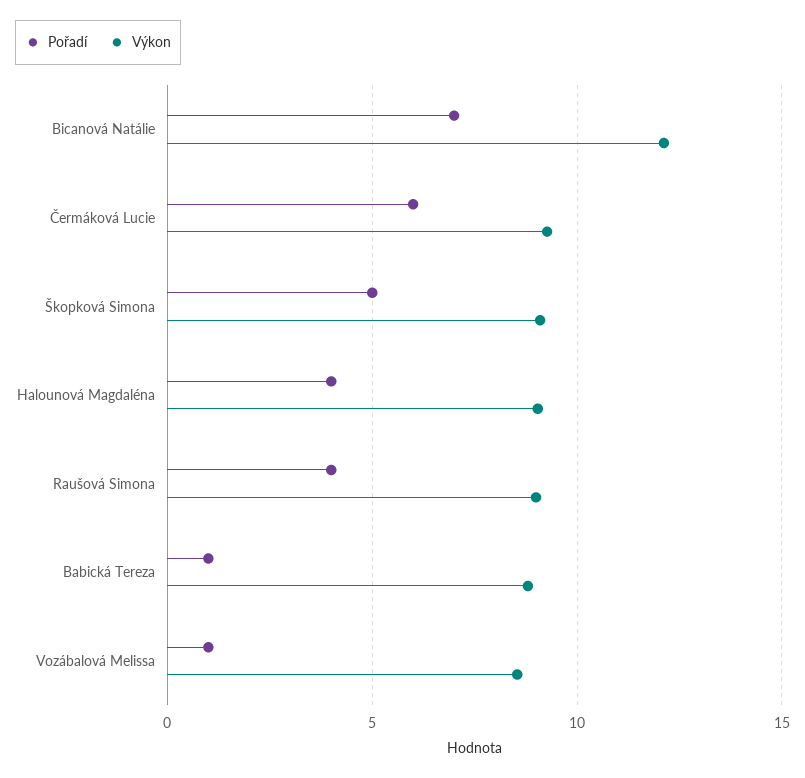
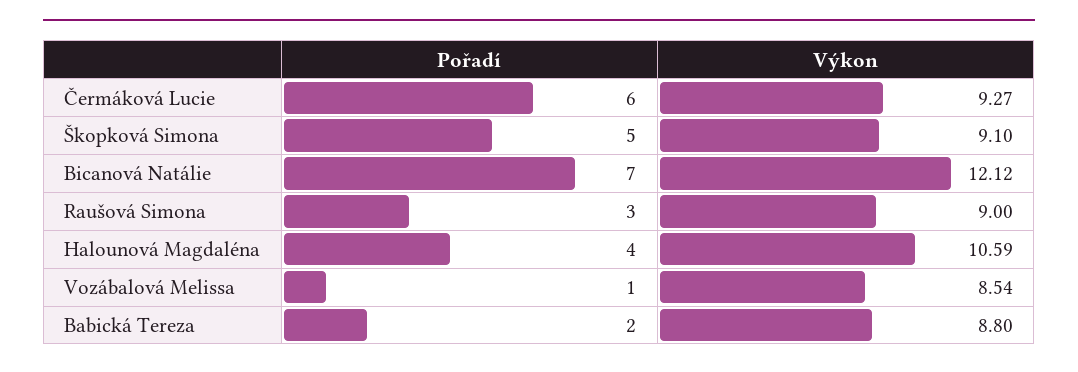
  {
    "Pořadí": {
      "Bicanová Natálie": 7,
      "Čermáková Lucie": 6,
      "Škopková Simona": 5,
      "Halounová Magdaléna": 4,
-     "Raušová Simona": 4,
+     "Raušová Simona": 3,
-     "Babická Tereza": 1,
+     "Babická Tereza": 2,
      "Vozábalová Melissa": 1
    },
    "Výkon": {
      "Bicanová Natálie": 12.12,
      "Čermáková Lucie": 9.27,
      "Škopková Simona": 9.1,
-     "Halounová Magdaléna": 9,
+     "Halounová Magdaléna": 10.59,
      "Raušová Simona": 9,
      "Babická Tereza": 8.8,
      "Vozábalová Melissa": 8.54
    }
  }

